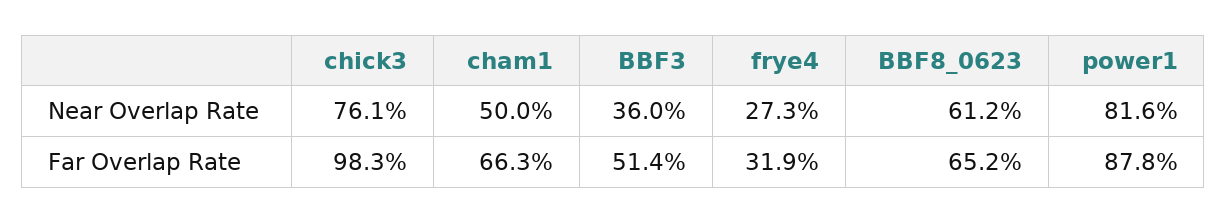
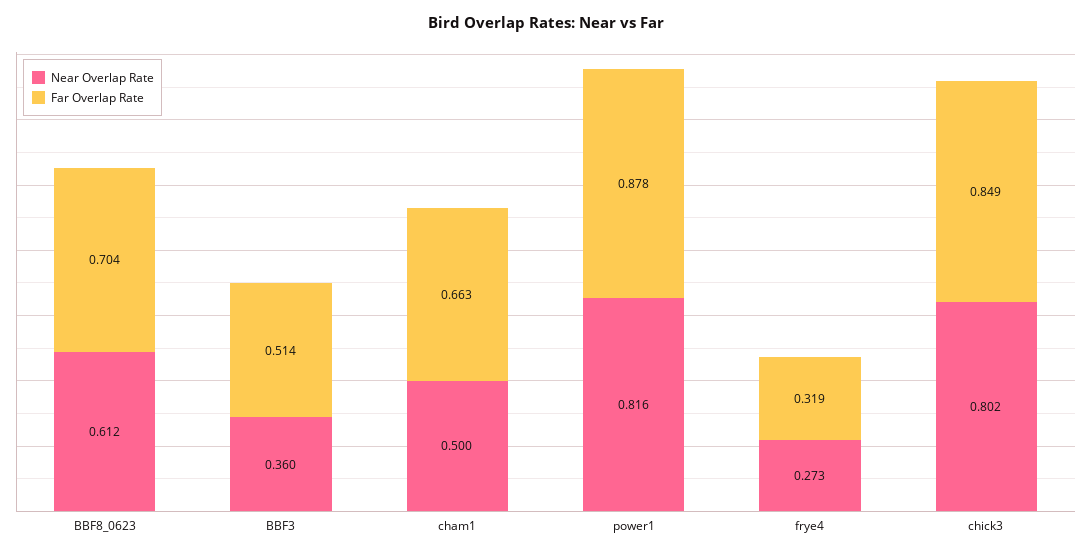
  {
    "Near Overlap Rate": {
-     "chick3": 0.761,
+     "chick3": 0.802,
      "cham1": 0.5,
      "BBF3": 0.36,
      "frye4": 0.273,
      "BBF8_0623": 0.612,
      "power1": 0.816
    },
    "Far Overlap Rate": {
-     "chick3": 0.983,
+     "chick3": 0.849,
      "cham1": 0.663,
      "BBF3": 0.514,
      "frye4": 0.319,
-     "BBF8_0623": 0.652,
+     "BBF8_0623": 0.704,
      "power1": 0.878
    }
  }

